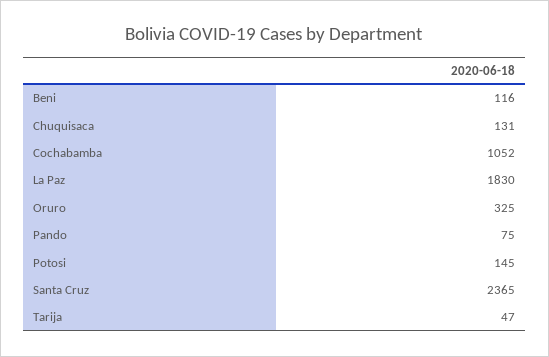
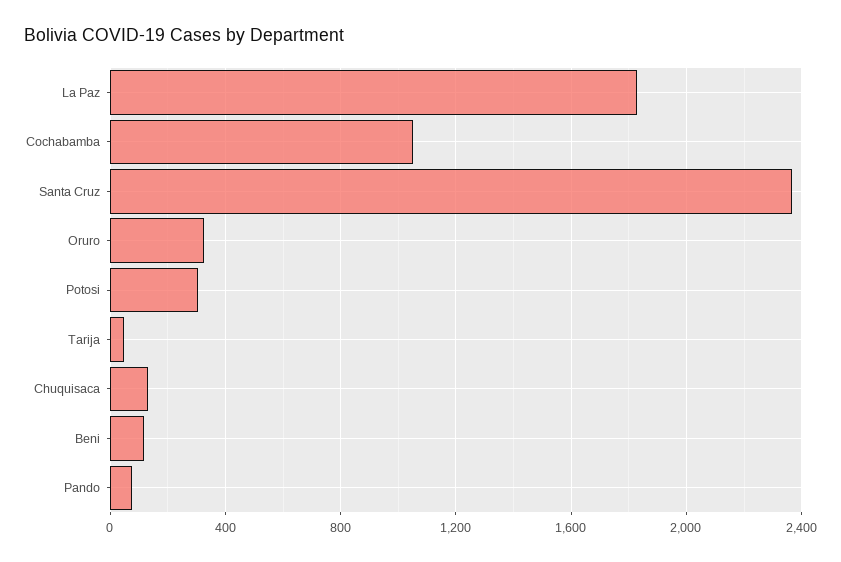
  {
    "Beni": 116,
    "Chuquisaca": 131,
    "Cochabamba": 1052,
    "La Paz": 1830,
    "Oruro": 325,
    "Pando": 75,
-   "Potosi": 145,
+   "Potosi": 300,
    "Santa Cruz": 2365,
    "Tarija": 47
  }

